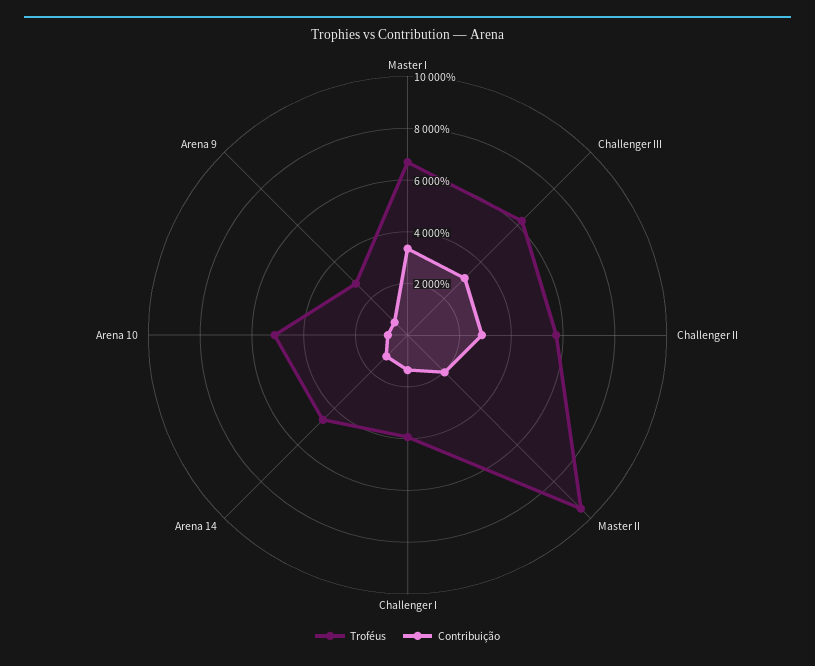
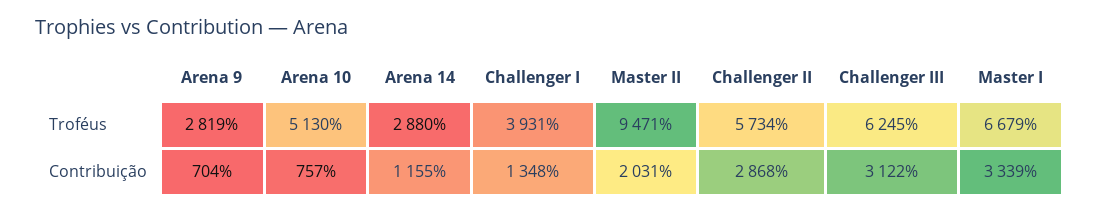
  {
    "Troféus": {
      "Master I": 6679,
      "Challenger III": 6245,
      "Challenger II": 5734,
      "Master II": 9471,
      "Challenger I": 3931,
-     "Arena 14": 4500,
+     "Arena 14": 2880,
      "Arena 10": 5130,
      "Arena 9": 2819
    },
    "Contribuição": {
      "Master I": 3339,
      "Challenger III": 3122,
      "Challenger II": 2868,
      "Master II": 2031,
      "Challenger I": 1348,
      "Arena 14": 1155,
      "Arena 10": 757,
      "Arena 9": 704
    }
  }

